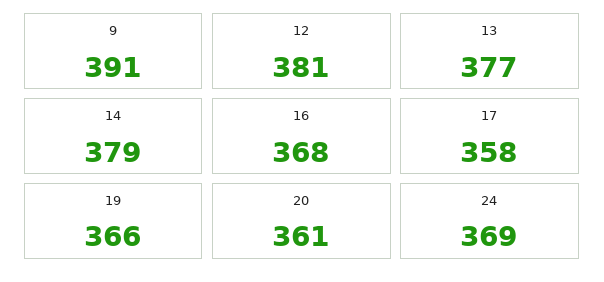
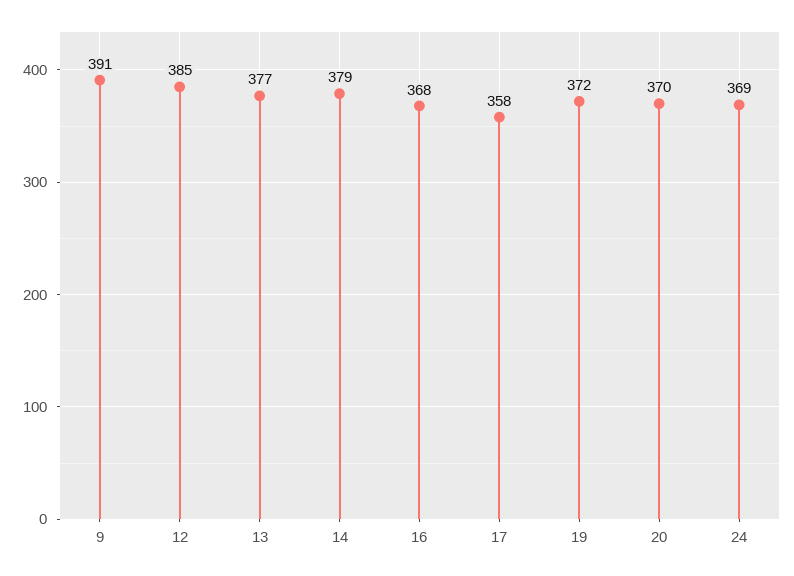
  {
    "9": 391,
-   "12": 381,
+   "12": 385,
    "13": 377,
    "14": 379,
    "16": 368,
    "17": 358,
-   "19": 366,
+   "19": 372,
-   "20": 361,
+   "20": 370,
    "24": 369
  }

